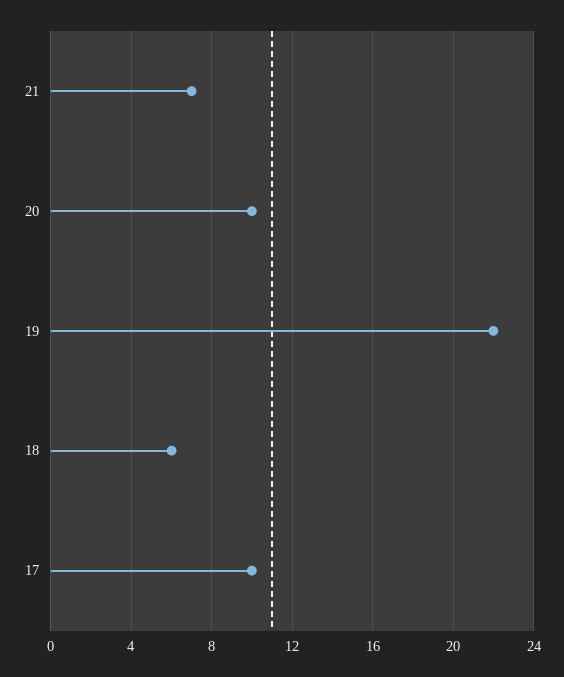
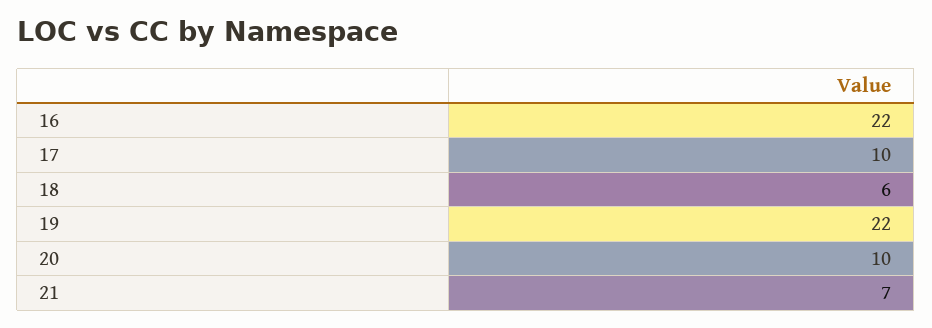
  {
    "21": 7,
    "20": 10,
    "19": 22,
    "18": 6,
-   "17": 10
+   "17": 10,
+   "16": 22
  }

